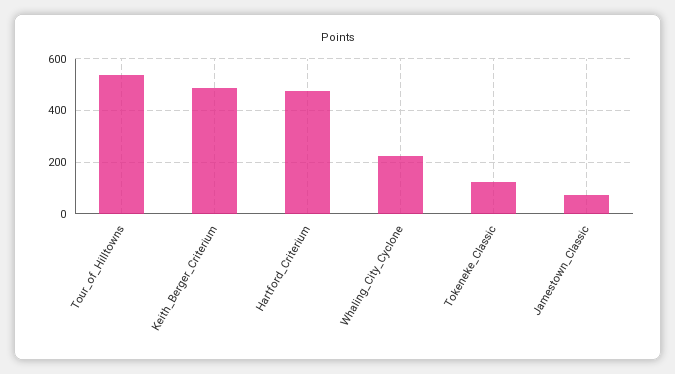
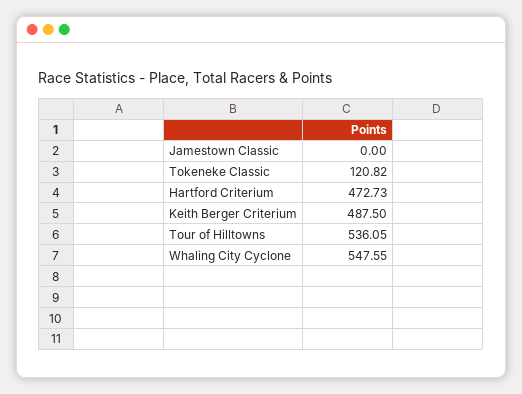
  {
    "Tour_of_Hilltowns": 536.05,
    "Keith_Berger_Criterium": 487.5,
    "Hartford_Criterium": 472.73,
-   "Whaling_City_Cyclone": 225,
+   "Whaling_City_Cyclone": 547.55,
    "Tokeneke_Classic": 120.82,
-   "Jamestown_Classic": 75
+   "Jamestown_Classic": 0
  }

